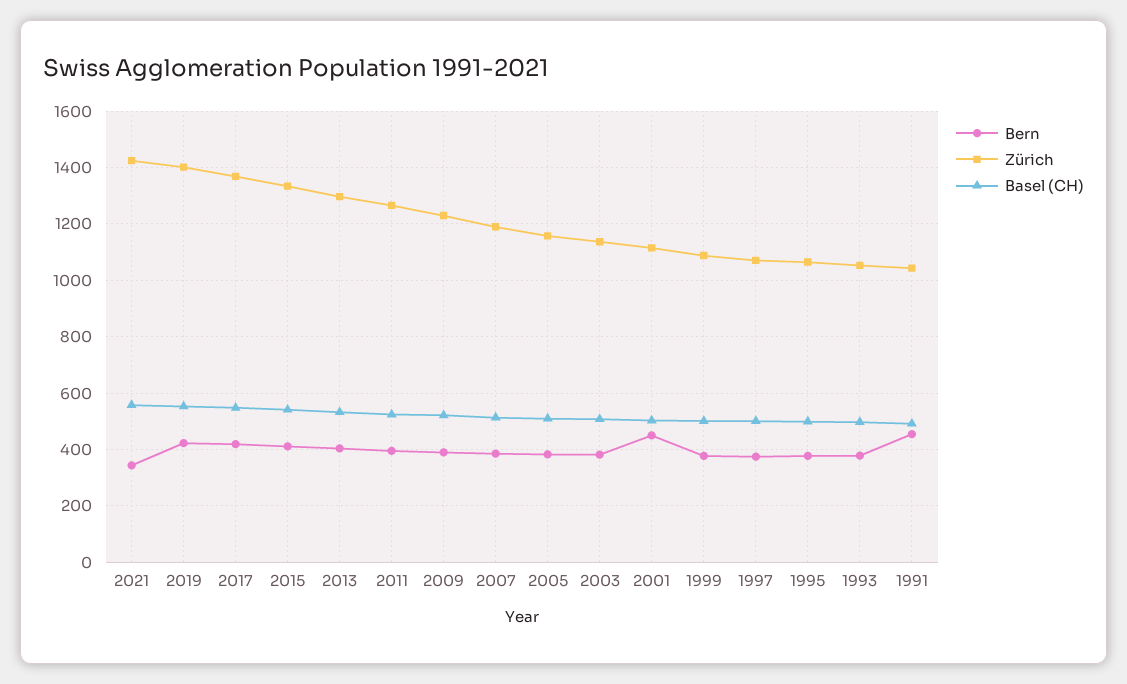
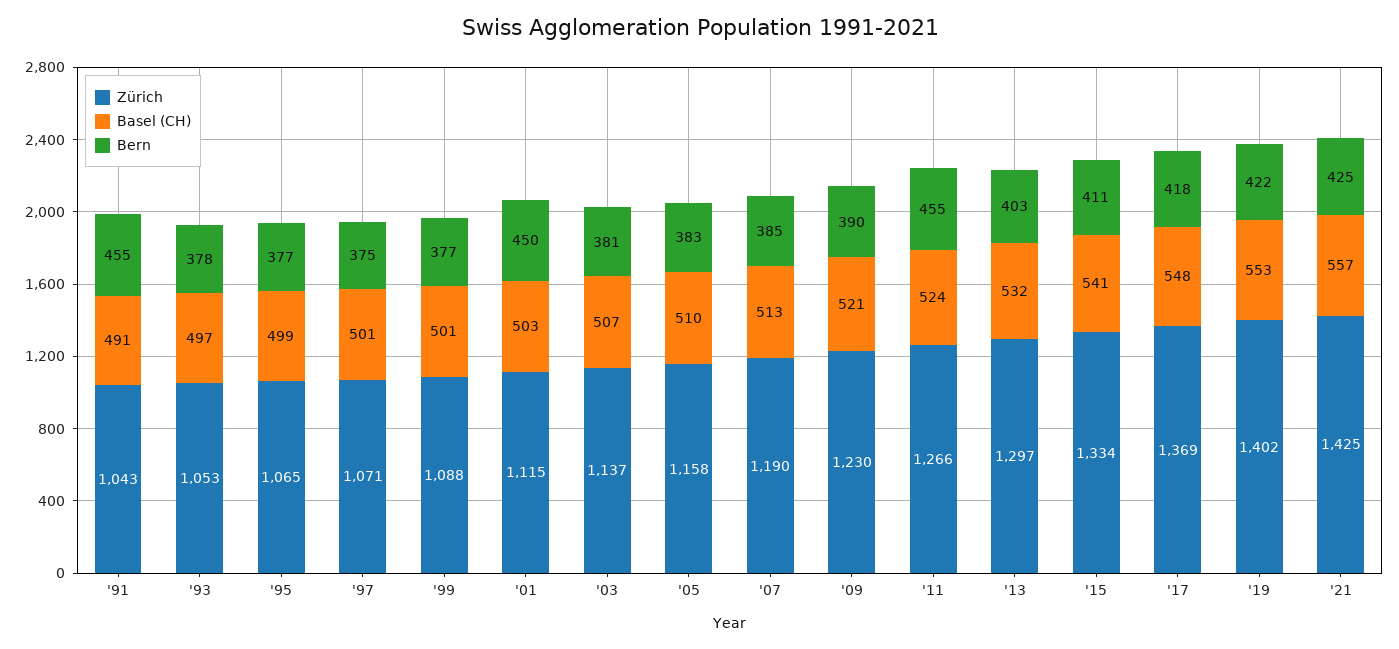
  {
    "Bern": {
-     "2021": 350,
+     "2021": 425,
      "2019": 422,
      "2017": 418,
      "2015": 411,
      "2013": 403,
-     "2011": 400,
+     "2011": 455,
      "2009": 390,
      "2007": 385,
      "2005": 383,
      "2003": 381,
      "2001": 450,
      "1999": 377,
      "1997": 375,
      "1995": 377,
      "1993": 378,
      "1991": 455
    },
    "Zürich": {
      "2021": 1425,
      "2019": 1402,
      "2017": 1369,
      "2015": 1334,
      "2013": 1297,
      "2011": 1266,
      "2009": 1230,
      "2007": 1190,
      "2005": 1158,
      "2003": 1137,
      "2001": 1115,
      "1999": 1088,
      "1997": 1071,
      "1995": 1065,
      "1993": 1053,
      "1991": 1043
    },
    "Basel (CH)": {
      "2021": 557,
      "2019": 553,
      "2017": 548,
      "2015": 541,
      "2013": 532,
      "2011": 524,
      "2009": 521,
      "2007": 513,
      "2005": 510,
      "2003": 507,
      "2001": 503,
      "1999": 501,
      "1997": 501,
      "1995": 499,
      "1993": 497,
      "1991": 491
    }
  }

